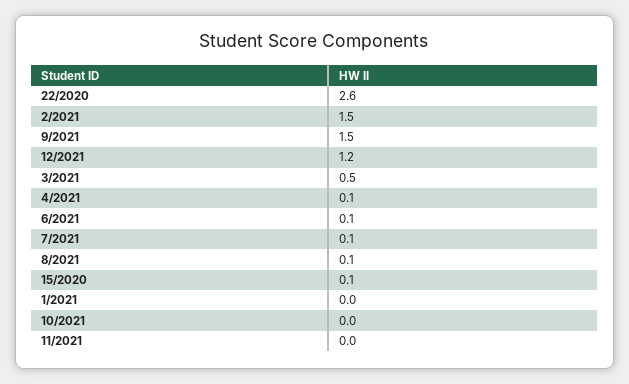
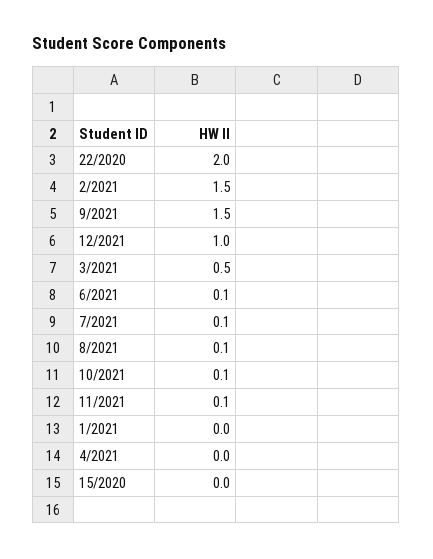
  {
-   "22/2020": 2.6,
+   "22/2020": 2,
    "2/2021": 1.5,
    "9/2021": 1.5,
-   "12/2021": 1.2,
+   "12/2021": 1,
    "3/2021": 0.5,
-   "4/2021": 0.1,
+   "4/2021": 0,
    "6/2021": 0.1,
    "7/2021": 0.1,
    "8/2021": 0.1,
-   "15/2020": 0.1,
+   "15/2020": 0,
    "1/2021": 0,
-   "10/2021": 0,
+   "10/2021": 0.1,
-   "11/2021": 0
+   "11/2021": 0.1
  }

